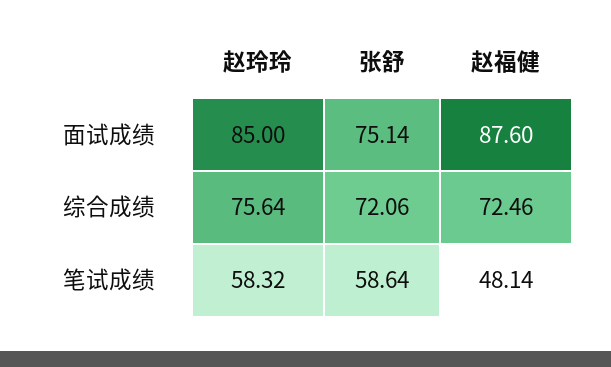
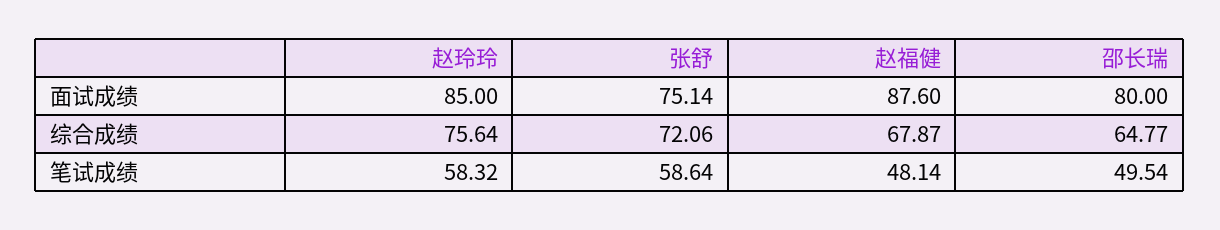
  {
    "赵玲玲": {
      "面试成绩": 85,
      "综合成绩": 75.64,
      "笔试成绩": 58.32
    },
    "张舒": {
      "面试成绩": 75.14,
      "综合成绩": 72.06,
      "笔试成绩": 58.64
    },
    "赵福健": {
      "面试成绩": 87.6,
-     "综合成绩": 72.46,
+     "综合成绩": 67.87,
      "笔试成绩": 48.14
-   }
+   },
+   "邵长瑞": {
+     "面试成绩": 80,
+     "综合成绩": 64.77,
+     "笔试成绩": 49.54
+   }
  }

